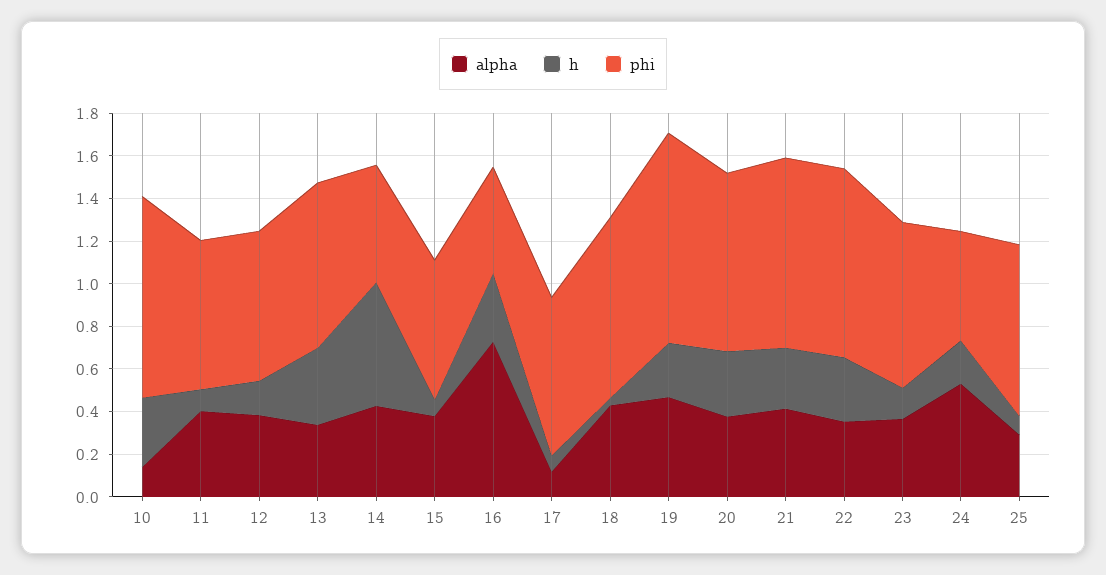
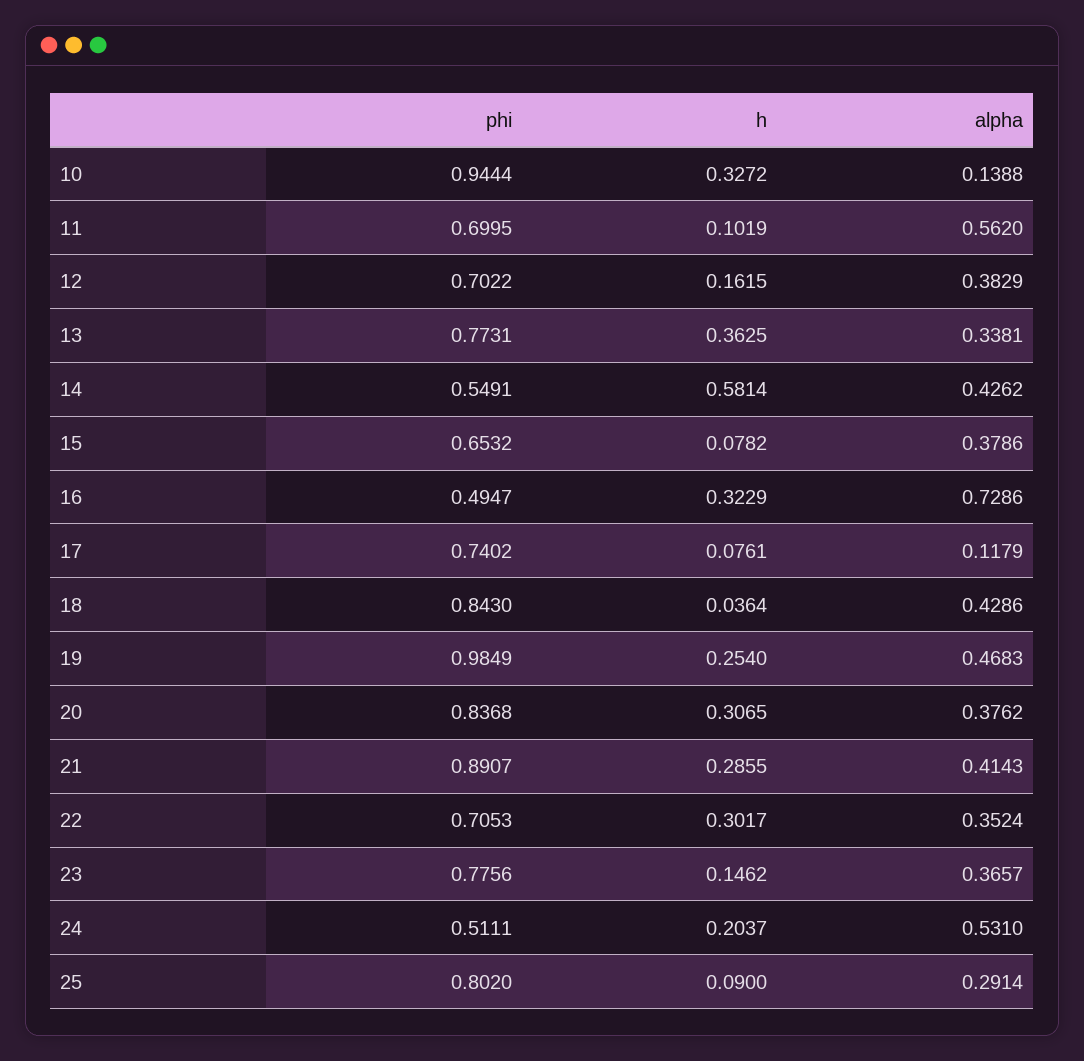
  {
    "alpha": {
      "10": 0.1388,
-     "11": 0.4,
+     "11": 0.562,
      "12": 0.3829,
      "13": 0.3381,
      "14": 0.4262,
      "15": 0.3786,
      "16": 0.7286,
      "17": 0.1179,
      "18": 0.4286,
      "19": 0.4683,
      "20": 0.3762,
      "21": 0.4143,
      "22": 0.3524,
      "23": 0.3657,
      "24": 0.531,
      "25": 0.2914
    },
    "h": {
      "10": 0.3272,
      "11": 0.1019,
      "12": 0.1615,
      "13": 0.3625,
      "14": 0.5814,
      "15": 0.0782,
      "16": 0.3229,
      "17": 0.0761,
      "18": 0.0364,
      "19": 0.254,
      "20": 0.3065,
      "21": 0.2855,
      "22": 0.3017,
      "23": 0.1462,
      "24": 0.2037,
      "25": 0.09
    },
    "phi": {
      "10": 0.9444,
      "11": 0.6995,
      "12": 0.7022,
      "13": 0.7731,
      "14": 0.5491,
      "15": 0.6532,
      "16": 0.4947,
      "17": 0.7402,
      "18": 0.843,
      "19": 0.9849,
      "20": 0.8368,
      "21": 0.8907,
-     "22": 0.9,
+     "22": 0.7053,
      "23": 0.7756,
      "24": 0.5111,
      "25": 0.802
    }
  }

